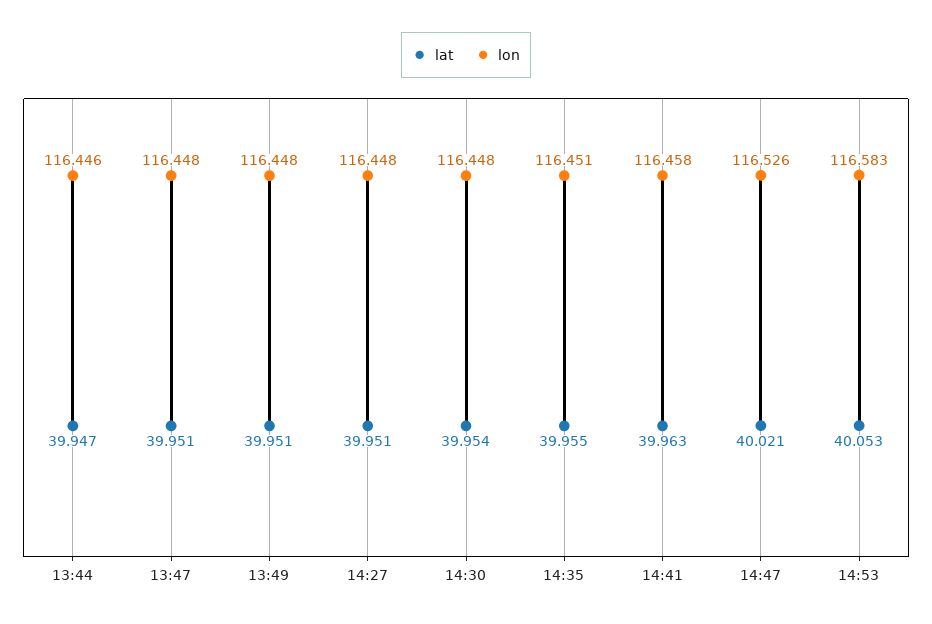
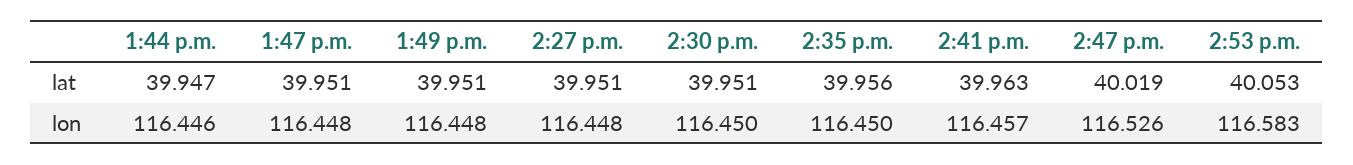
  {
    "lat": {
      "13:44": 39.947,
      "13:47": 39.951,
      "13:49": 39.951,
      "14:27": 39.951,
-     "14:30": 39.954,
+     "14:30": 39.951,
-     "14:35": 39.955,
+     "14:35": 39.956,
      "14:41": 39.963,
-     "14:47": 40.021,
+     "14:47": 40.019,
      "14:53": 40.053
    },
    "lon": {
      "13:44": 116.446,
      "13:47": 116.448,
      "13:49": 116.448,
      "14:27": 116.448,
-     "14:30": 116.448,
+     "14:30": 116.45,
-     "14:35": 116.451,
+     "14:35": 116.45,
-     "14:41": 116.458,
+     "14:41": 116.457,
      "14:47": 116.526,
      "14:53": 116.583
    }
  }

